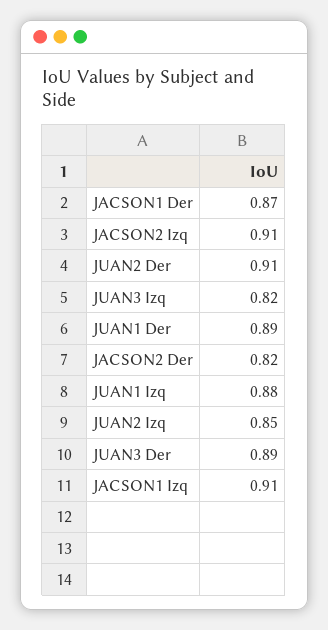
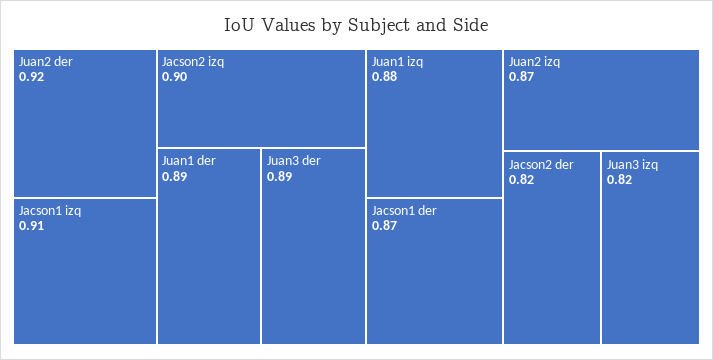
  {
    "JACSON1 Der": 0.87,
-   "JACSON2 Izq": 0.91,
+   "JACSON2 Izq": 0.9,
-   "JUAN2 Der": 0.91,
+   "JUAN2 Der": 0.92,
    "JUAN3 Izq": 0.82,
    "JUAN1 Der": 0.89,
    "JACSON2 Der": 0.82,
    "JUAN1 Izq": 0.88,
-   "JUAN2 Izq": 0.85,
+   "JUAN2 Izq": 0.87,
    "JUAN3 Der": 0.89,
    "JACSON1 Izq": 0.91
  }

